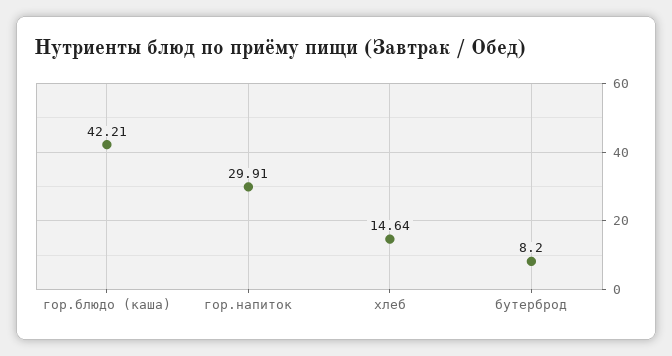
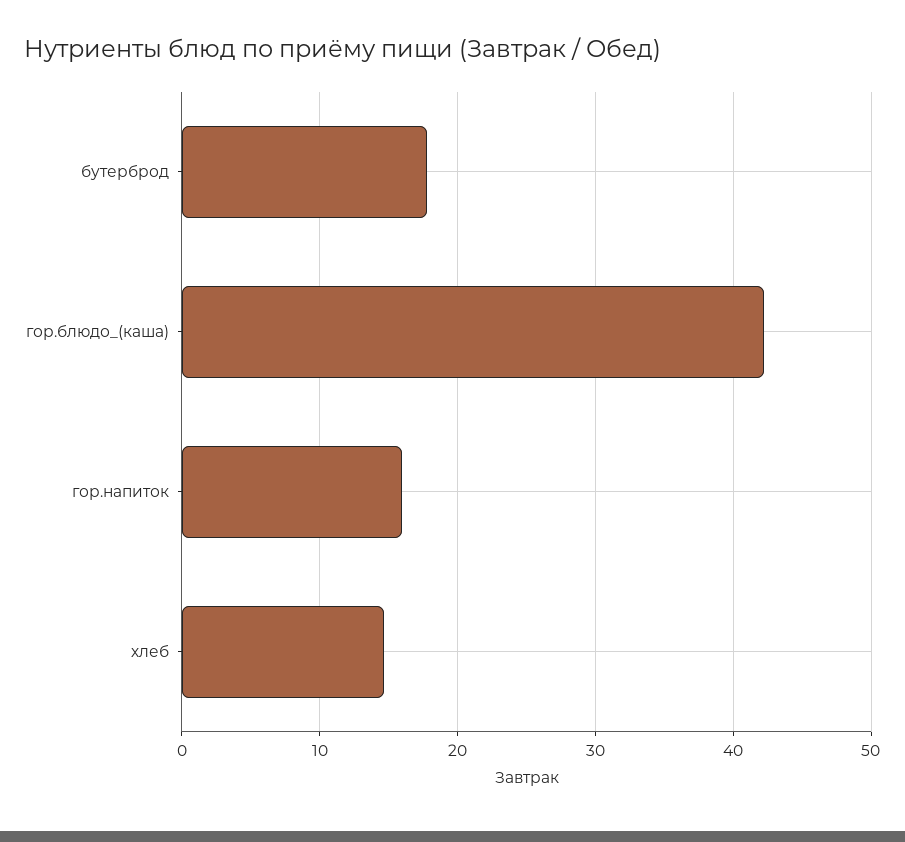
  {
    "гор.блюдо (каша)": 42.21,
-   "гор.напиток": 29.91,
+   "гор.напиток": 16,
    "хлеб": 14.64,
-   "бутерброд": 8.2
+   "бутерброд": 18
  }

